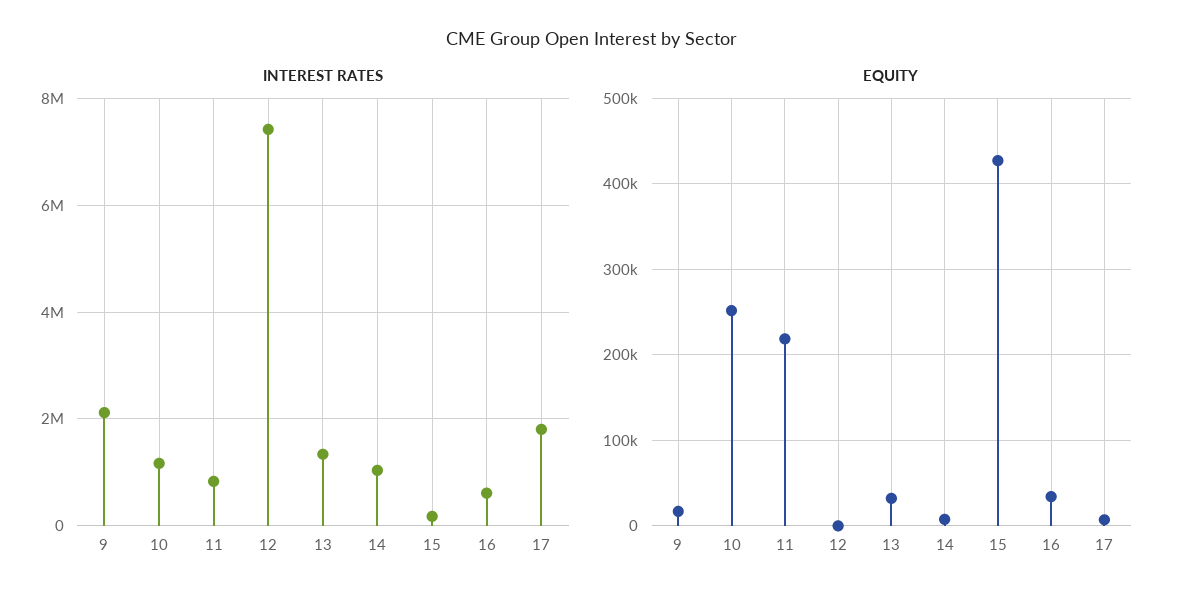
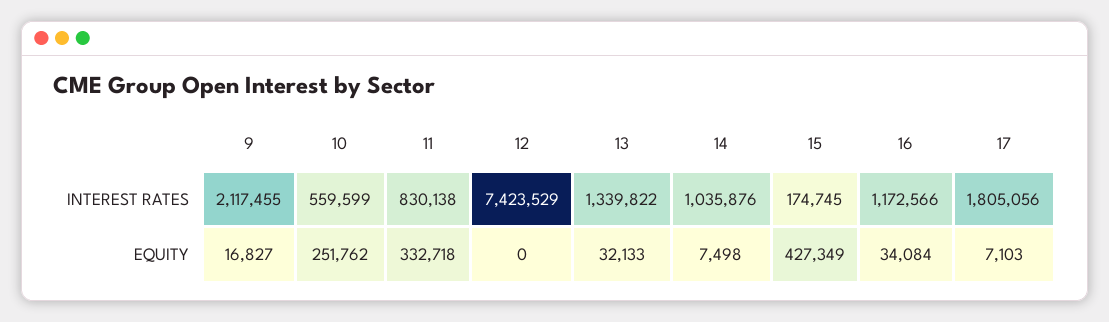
  {
    "INTEREST RATES": {
      "9": 2117455,
-     "10": 1200000,
+     "10": 559599,
      "11": 830138,
      "12": 7423529,
      "13": 1339822,
      "14": 1035876,
      "15": 174745,
-     "16": 600000,
+     "16": 1172566,
      "17": 1805056
    },
    "EQUITY": {
      "9": 16827,
      "10": 251762,
-     "11": 220000,
+     "11": 332718,
      "12": 0,
      "13": 32133,
      "14": 7498,
      "15": 427349,
      "16": 34084,
      "17": 7103
    }
  }

